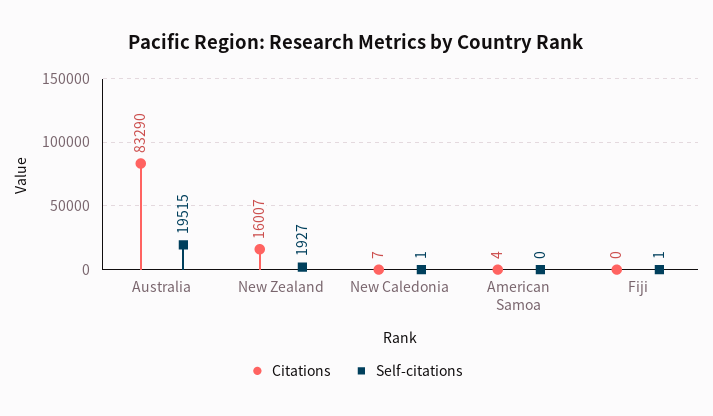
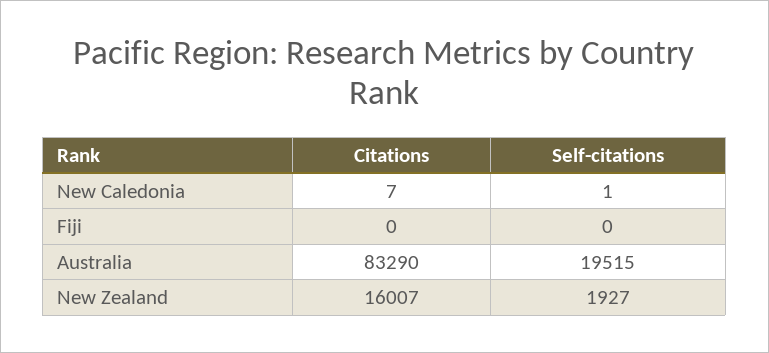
  {
    "Citations": {
      "Australia": 83290,
      "New Zealand": 16007,
      "New Caledonia": 7,
-     "American Samoa": 4,
      "Fiji": 0
    },
    "Self-citations": {
      "Australia": 19515,
      "New Zealand": 1927,
      "New Caledonia": 1,
-     "American Samoa": 0,
-     "Fiji": 1
+     "Fiji": 0
    }
  }

